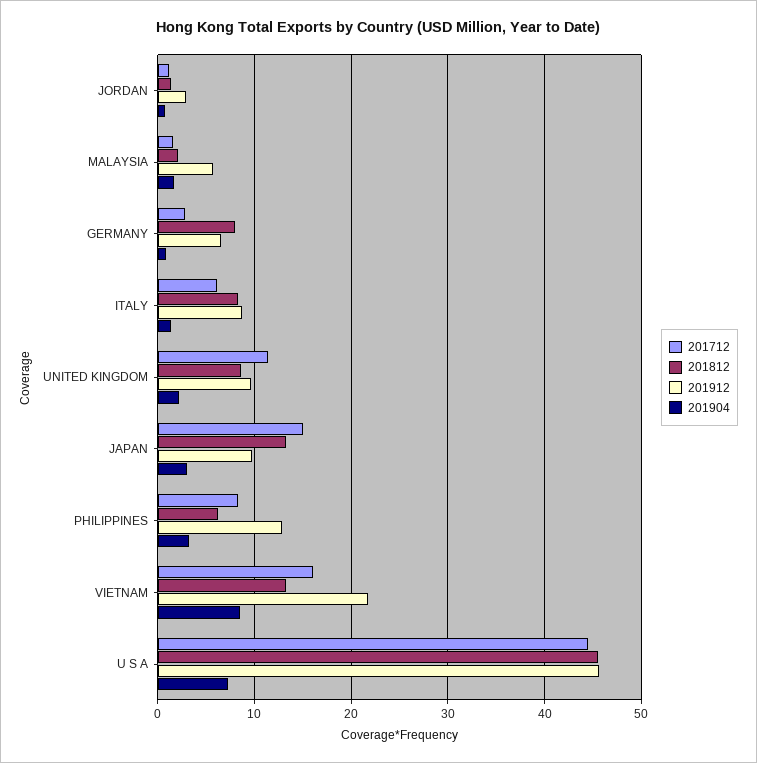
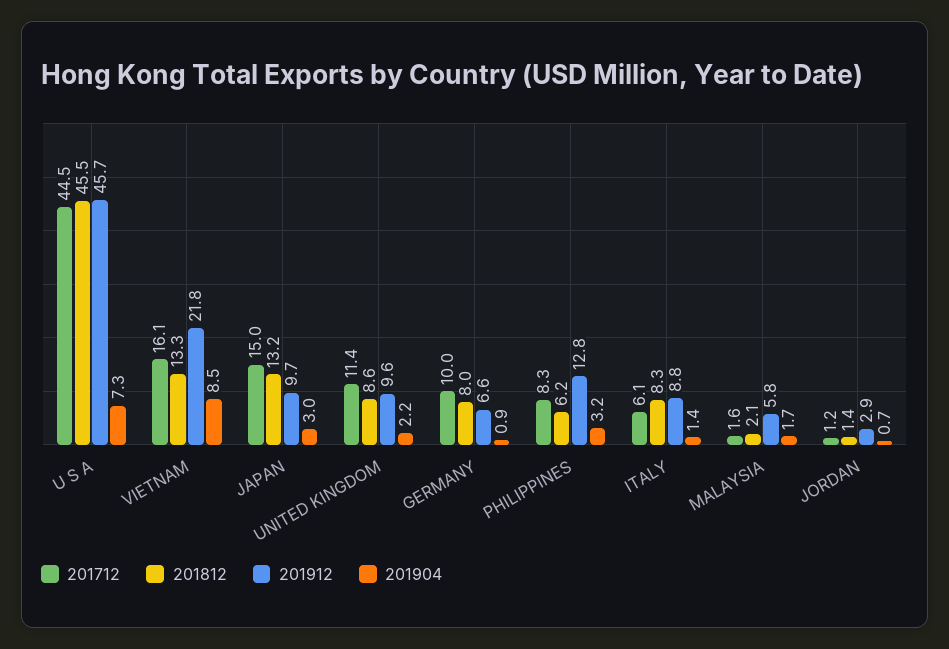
  {
    "201712": {
      "JORDAN": 1.2,
      "MALAYSIA": 1.6,
-     "GERMANY": 3,
+     "GERMANY": 10,
      "ITALY": 6.1,
      "UNITED KINGDOM": 11.4,
      "JAPAN": 15,
      "PHILIPPINES": 8.3,
      "VIETNAM": 16.1,
      "U S A": 44.5
    },
    "201812": {
      "JORDAN": 1.4,
      "MALAYSIA": 2.1,
      "GERMANY": 8,
      "ITALY": 8.3,
      "UNITED KINGDOM": 8.6,
      "JAPAN": 13.2,
      "PHILIPPINES": 6.2,
      "VIETNAM": 13.3,
      "U S A": 45.5
    },
    "201912": {
      "JORDAN": 2.9,
      "MALAYSIA": 5.8,
      "GERMANY": 6.6,
      "ITALY": 8.8,
      "UNITED KINGDOM": 9.6,
      "JAPAN": 9.7,
      "PHILIPPINES": 12.8,
      "VIETNAM": 21.8,
      "U S A": 45.7
    },
    "201904": {
      "JORDAN": 0.7,
      "MALAYSIA": 1.7,
      "GERMANY": 0.9,
      "ITALY": 1.4,
      "UNITED KINGDOM": 2.2,
      "JAPAN": 3,
      "PHILIPPINES": 3.2,
      "VIETNAM": 8.5,
      "U S A": 7.3
    }
  }

